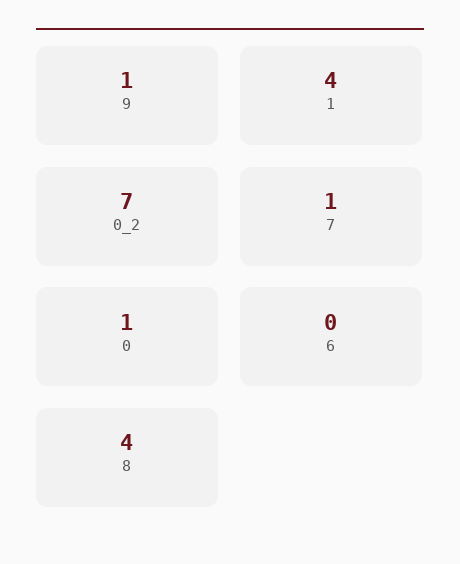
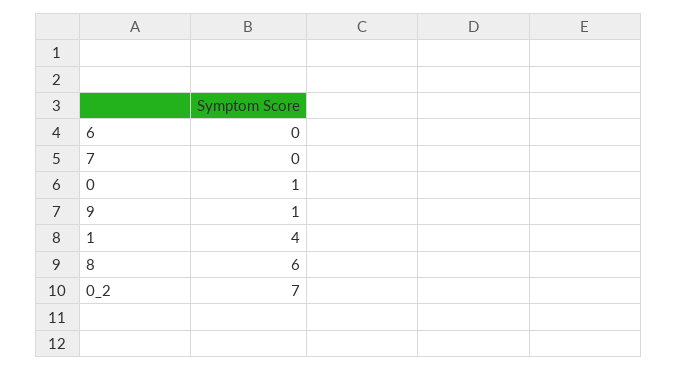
  {
    "9": 1,
    "1": 4,
    "0_2": 7,
-   "7": 1,
+   "7": 0,
    "0": 1,
    "6": 0,
-   "8": 4
+   "8": 6
  }

